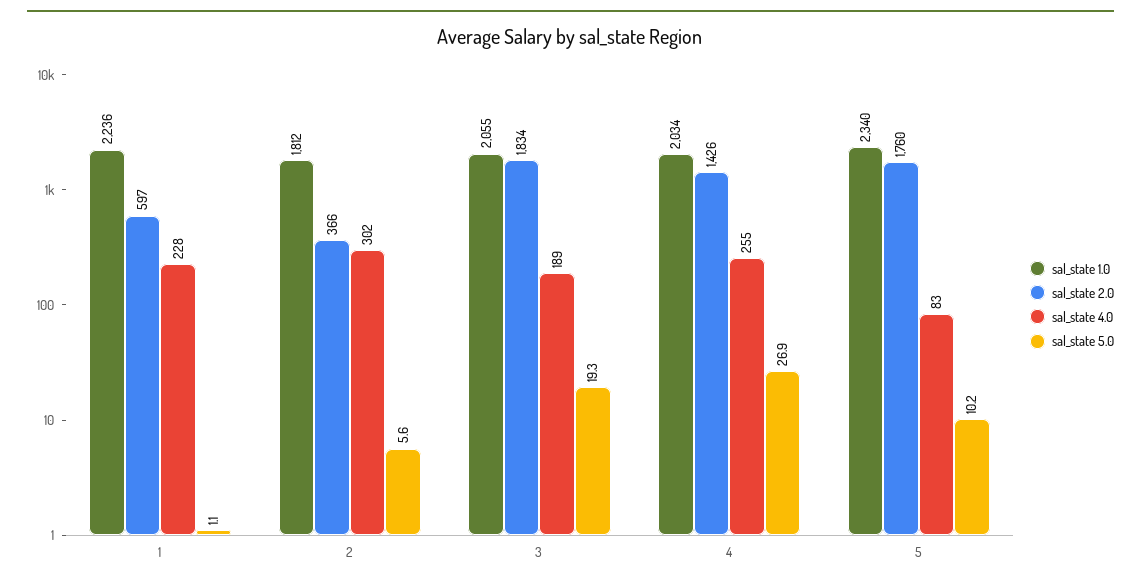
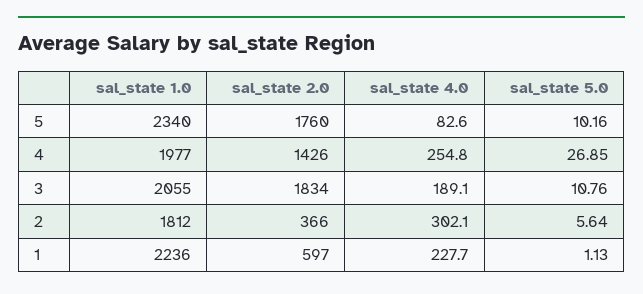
  {
    "sal_state 1.0": {
      "1": 2236,
      "2": 1812,
      "3": 2055,
-     "4": 2034,
+     "4": 1977,
      "5": 2340
    },
    "sal_state 2.0": {
      "1": 597,
      "2": 366,
      "3": 1834,
      "4": 1426,
      "5": 1760
    },
    "sal_state 4.0": {
      "1": 227.7,
      "2": 302.1,
      "3": 189.1,
      "4": 254.8,
      "5": 82.6
    },
    "sal_state 5.0": {
      "1": 1.13,
      "2": 5.64,
-     "3": 19.3,
+     "3": 10.76,
      "4": 26.85,
      "5": 10.16
    }
  }

